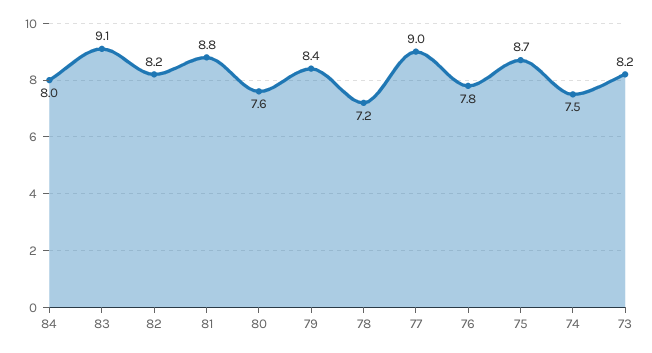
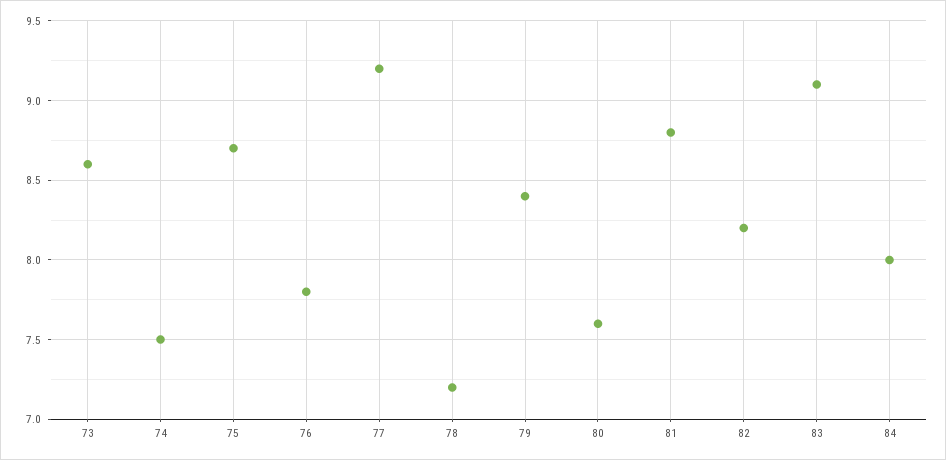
  {
    "84": 8,
    "83": 9.1,
    "82": 8.2,
    "81": 8.8,
    "80": 7.6,
    "79": 8.4,
    "78": 7.2,
-   "77": 9,
+   "77": 9.2,
    "76": 7.8,
    "75": 8.7,
    "74": 7.5,
-   "73": 8.2
+   "73": 8.6
  }

